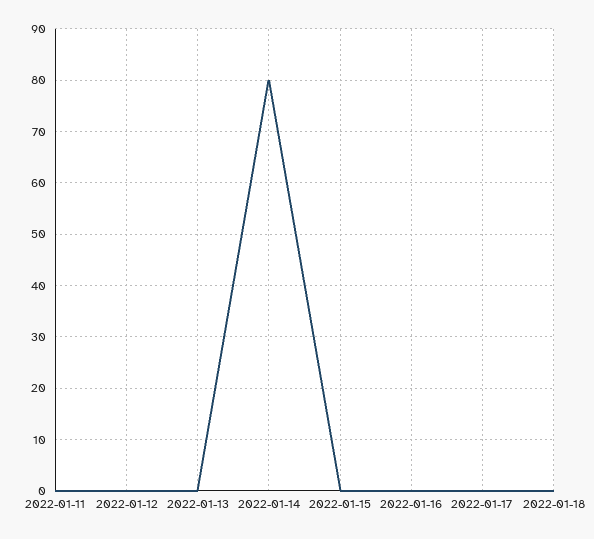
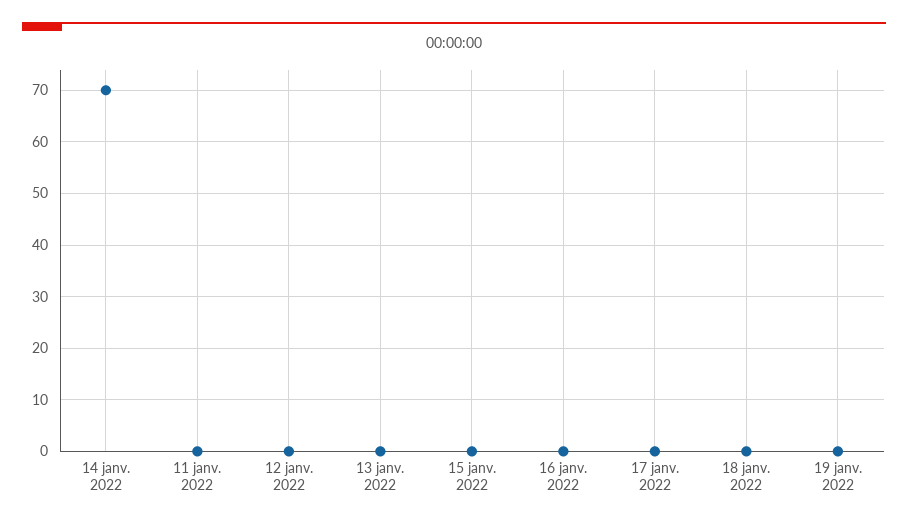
  {
    "2022-01-11": 0,
    "2022-01-12": 0,
    "2022-01-13": 0,
-   "2022-01-14": 80,
+   "2022-01-14": 70,
    "2022-01-15": 0,
    "2022-01-16": 0,
    "2022-01-17": 0,
-   "2022-01-18": 0
+   "2022-01-18": 0,
+   "19 janv. 2022": 0
  }

